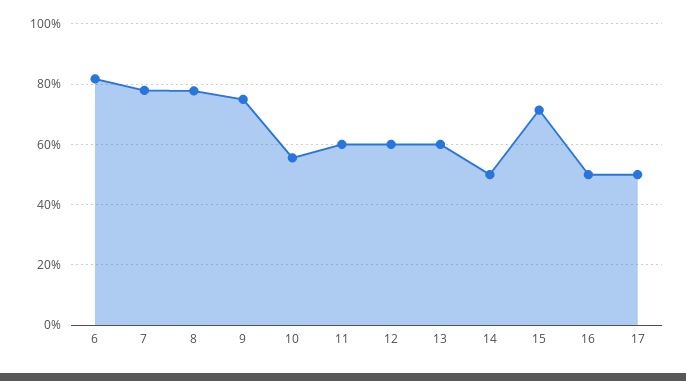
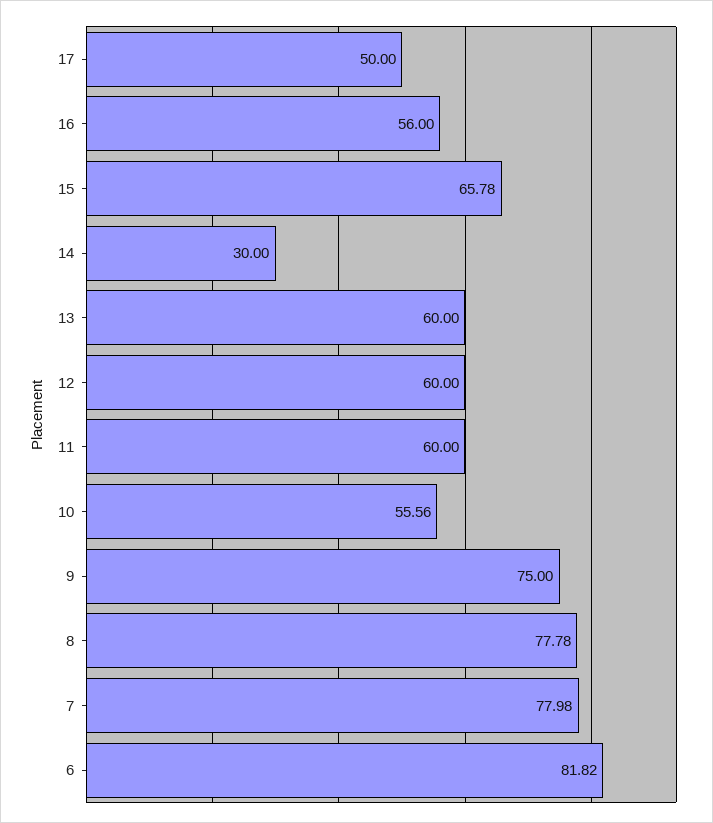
  {
    "6": 81.82,
    "7": 77.98,
    "8": 77.78,
    "9": 75,
    "10": 55.56,
    "11": 60,
    "12": 60,
    "13": 60,
-   "14": 50,
+   "14": 30,
-   "15": 72,
+   "15": 65.78,
-   "16": 50,
+   "16": 56,
    "17": 50
  }

